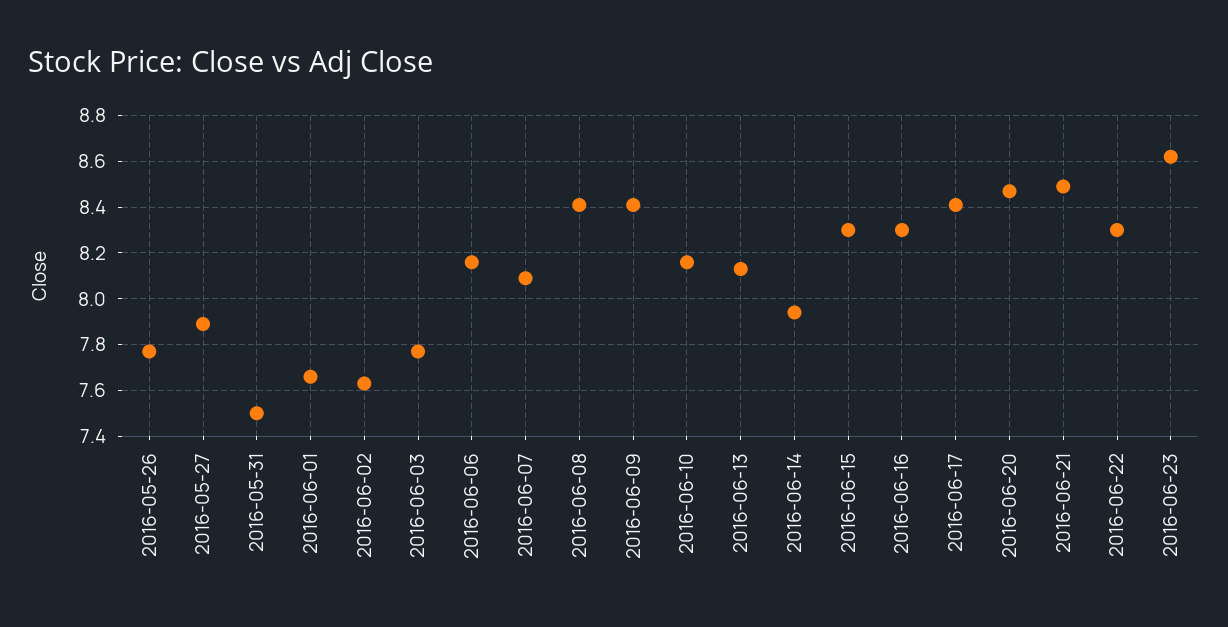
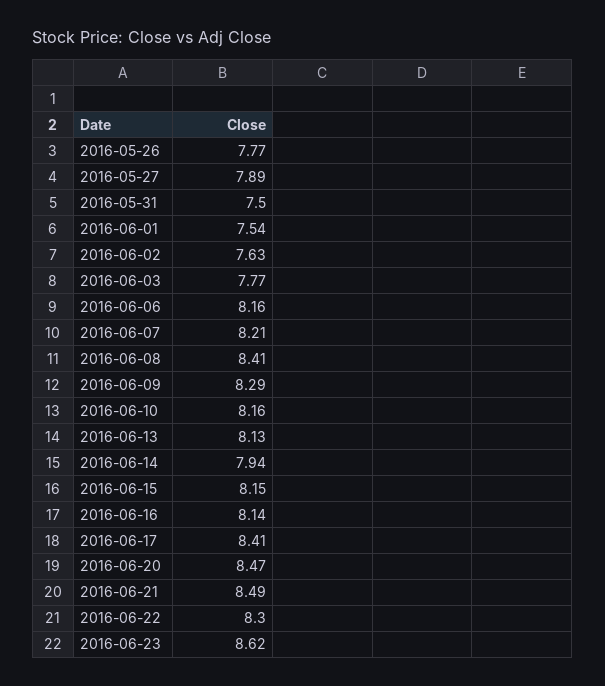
  {
    "2016-05-26": 7.77,
    "2016-05-27": 7.89,
    "2016-05-31": 7.5,
-   "2016-06-01": 7.65,
+   "2016-06-01": 7.54,
    "2016-06-02": 7.63,
    "2016-06-03": 7.77,
    "2016-06-06": 8.16,
-   "2016-06-07": 8.1,
+   "2016-06-07": 8.21,
    "2016-06-08": 8.41,
-   "2016-06-09": 8.4,
+   "2016-06-09": 8.29,
    "2016-06-10": 8.16,
    "2016-06-13": 8.13,
    "2016-06-14": 7.94,
-   "2016-06-15": 8.3,
+   "2016-06-15": 8.15,
-   "2016-06-16": 8.3,
+   "2016-06-16": 8.14,
    "2016-06-17": 8.41,
    "2016-06-20": 8.47,
    "2016-06-21": 8.49,
    "2016-06-22": 8.3,
    "2016-06-23": 8.62
  }

